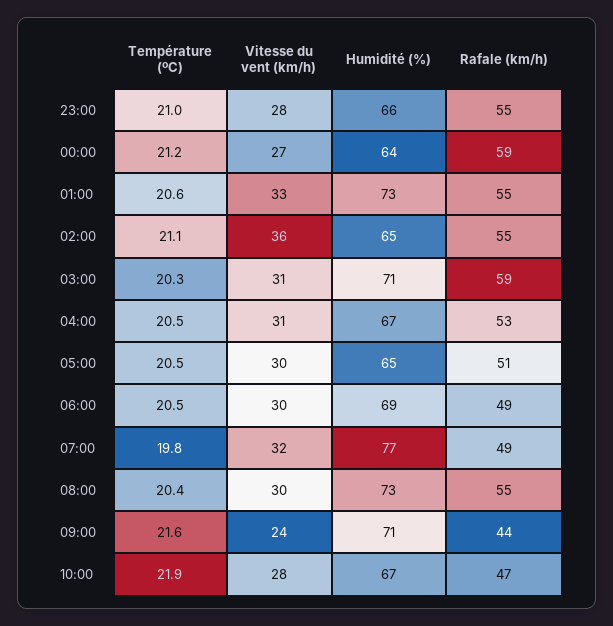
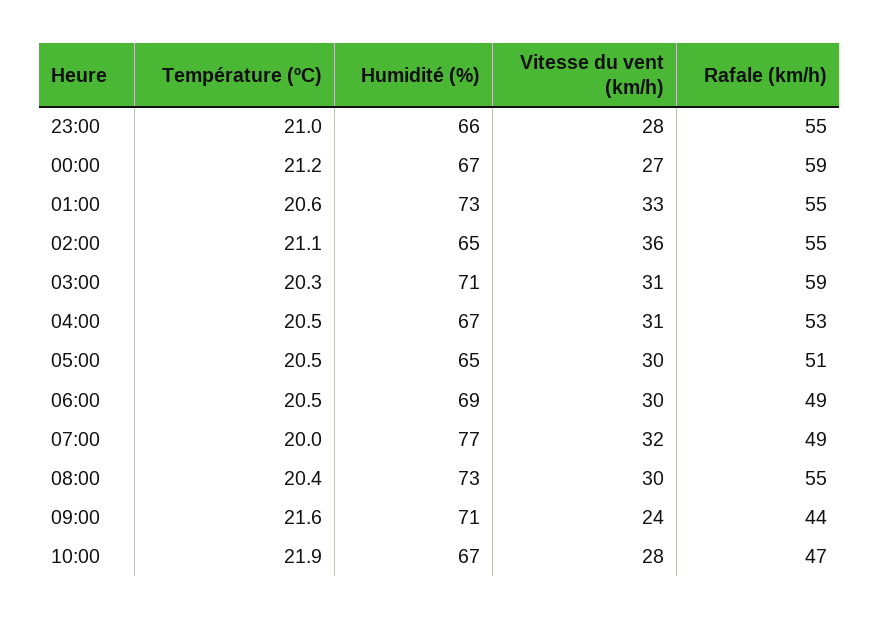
  {
    "Température (ºC)": {
      "23:00": 21,
      "00:00": 21.2,
      "01:00": 20.6,
      "02:00": 21.1,
      "03:00": 20.3,
      "04:00": 20.5,
      "05:00": 20.5,
      "06:00": 20.5,
-     "07:00": 19.8,
+     "07:00": 20,
      "08:00": 20.4,
      "09:00": 21.6,
      "10:00": 21.9
    },
    "Vitesse du vent (km/h)": {
      "23:00": 28,
      "00:00": 27,
      "01:00": 33,
      "02:00": 36,
      "03:00": 31,
      "04:00": 31,
      "05:00": 30,
      "06:00": 30,
      "07:00": 32,
      "08:00": 30,
      "09:00": 24,
      "10:00": 28
    },
    "Humidité (%)": {
      "23:00": 66,
-     "00:00": 64,
+     "00:00": 67,
      "01:00": 73,
      "02:00": 65,
      "03:00": 71,
      "04:00": 67,
      "05:00": 65,
      "06:00": 69,
      "07:00": 77,
      "08:00": 73,
      "09:00": 71,
      "10:00": 67
    },
    "Rafale (km/h)": {
      "23:00": 55,
      "00:00": 59,
      "01:00": 55,
      "02:00": 55,
      "03:00": 59,
      "04:00": 53,
      "05:00": 51,
      "06:00": 49,
      "07:00": 49,
      "08:00": 55,
      "09:00": 44,
      "10:00": 47
    }
  }

